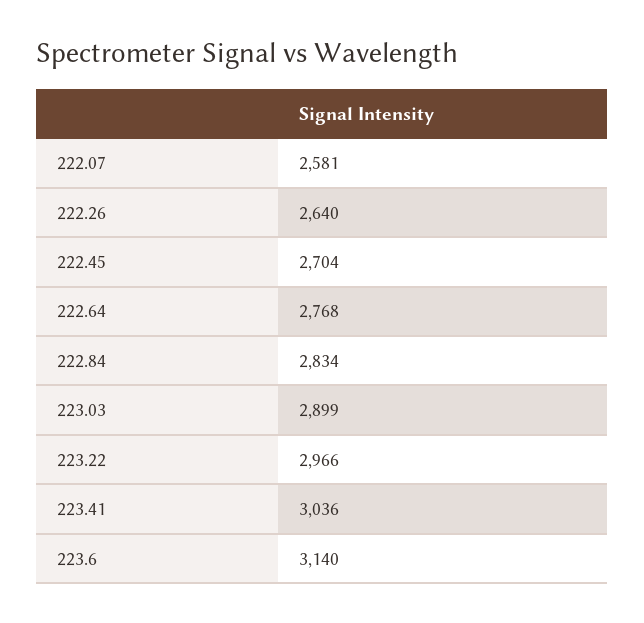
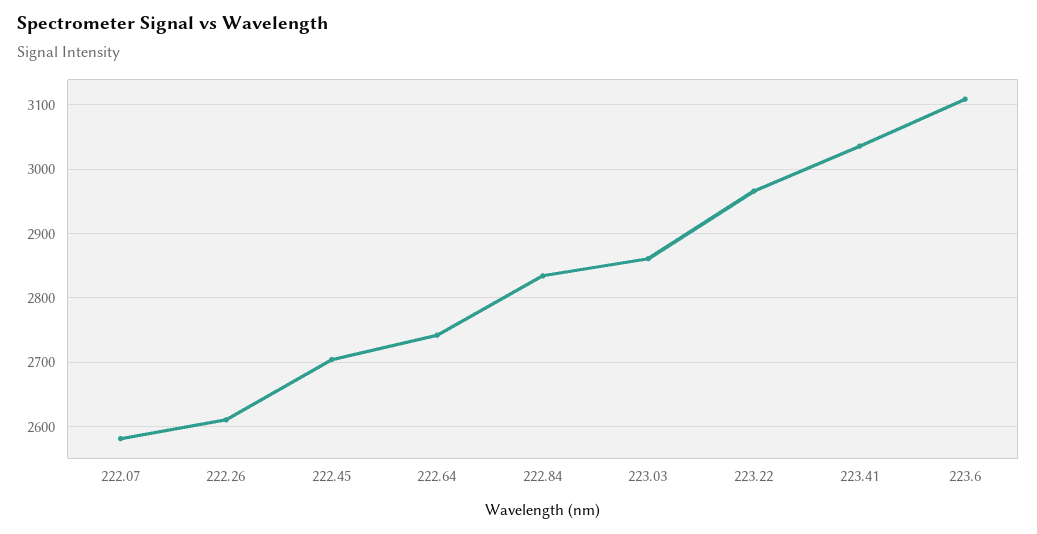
  {
    "222.07": 2581,
-   "222.26": 2640,
+   "222.26": 2610,
    "222.45": 2704,
-   "222.64": 2768,
+   "222.64": 2740,
    "222.84": 2834,
-   "223.03": 2899,
+   "223.03": 2860,
    "223.22": 2966,
    "223.41": 3036,
-   "223.6": 3140
+   "223.6": 3110
  }

